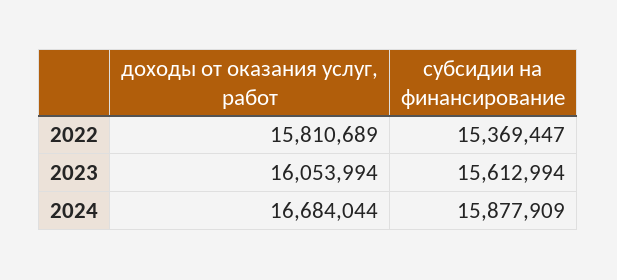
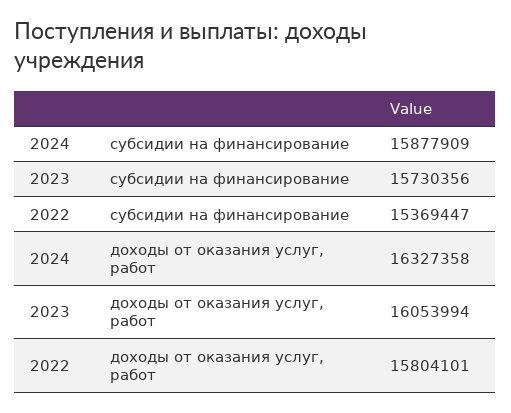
  {
    "доходы от оказания услуг, работ": {
-     "2022": 15810689,
+     "2022": 15804101,
      "2023": 16053994,
-     "2024": 16684044
+     "2024": 16327358
    },
    "субсидии на финансирование": {
      "2022": 15369447,
-     "2023": 15612994,
+     "2023": 15730356,
      "2024": 15877909
    }
  }

